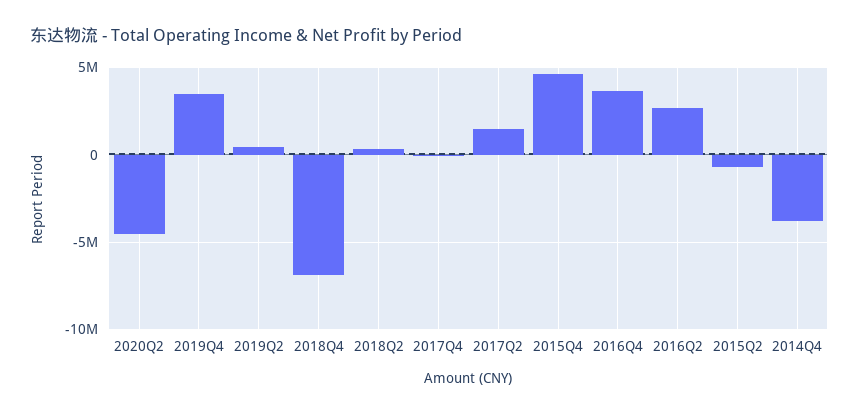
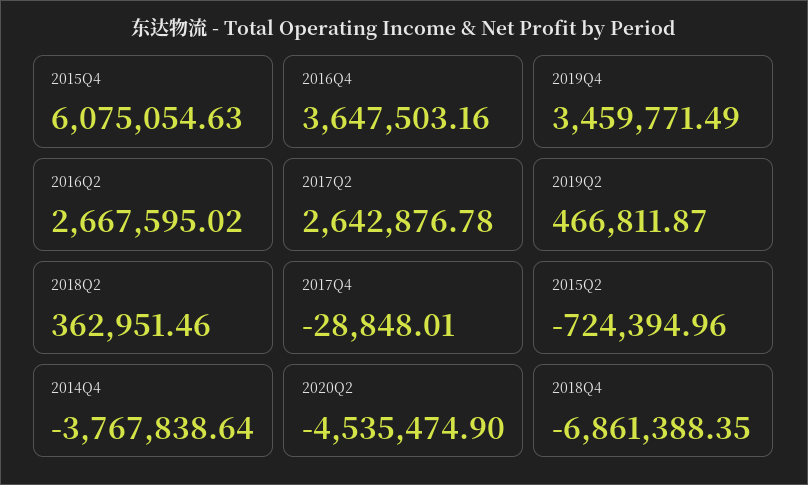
  {
    "2020Q2": -4535474.9,
    "2019Q4": 3459771.49,
    "2019Q2": 466811.87,
    "2018Q4": -6861388.35,
    "2018Q2": 362951.46,
    "2017Q4": -28848.01,
-   "2017Q2": 1500000,
+   "2017Q2": 2642876.78,
-   "2015Q4": 4500000,
+   "2015Q4": 6075054.63,
    "2016Q4": 3647503.16,
    "2016Q2": 2667595.02,
    "2015Q2": -724394.96,
    "2014Q4": -3767838.64
  }

